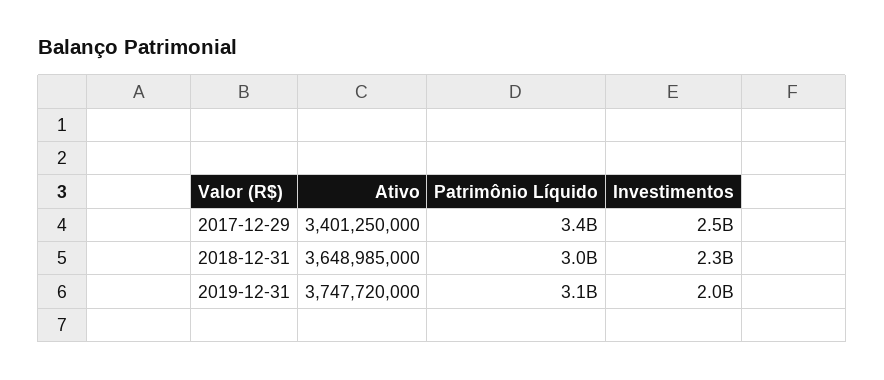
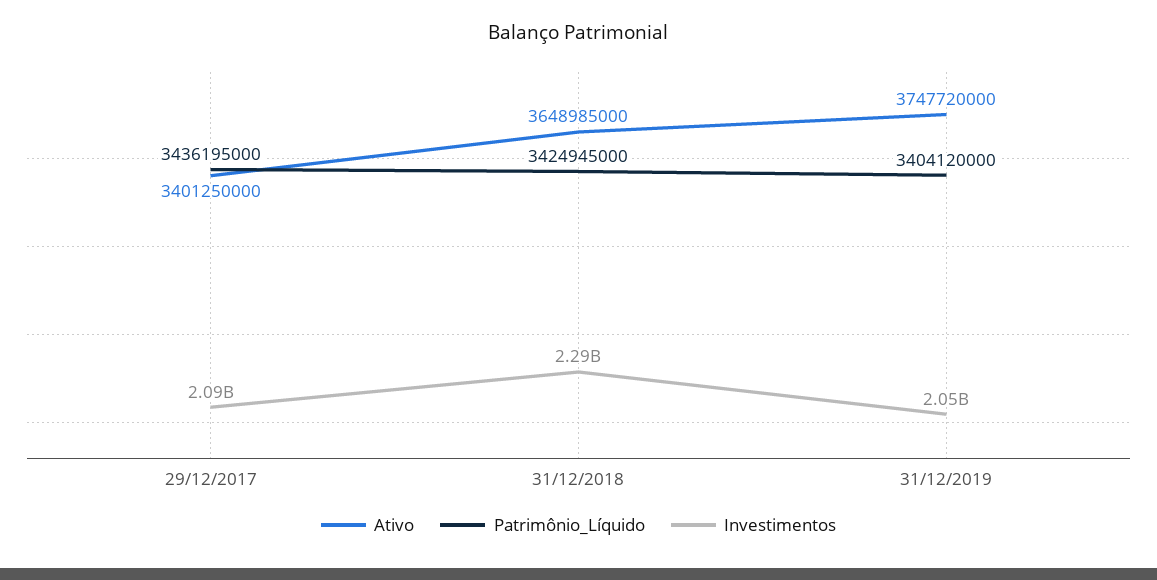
  {
    "Ativo": {
      "2017-12-29": 3401250000,
      "2018-12-31": 3648985000,
      "2019-12-31": 3747720000
    },
    "Patrimônio Líquido": {
      "2017-12-29": 3436195000,
-     "2018-12-31": 3000000000,
+     "2018-12-31": 3424945000,
-     "2019-12-31": 3100000000
+     "2019-12-31": 3404120000
    },
    "Investimentos": {
-     "2017-12-29": 2500000000,
+     "2017-12-29": 2090000000,
      "2018-12-31": 2290000000,
      "2019-12-31": 2050000000
    }
  }

